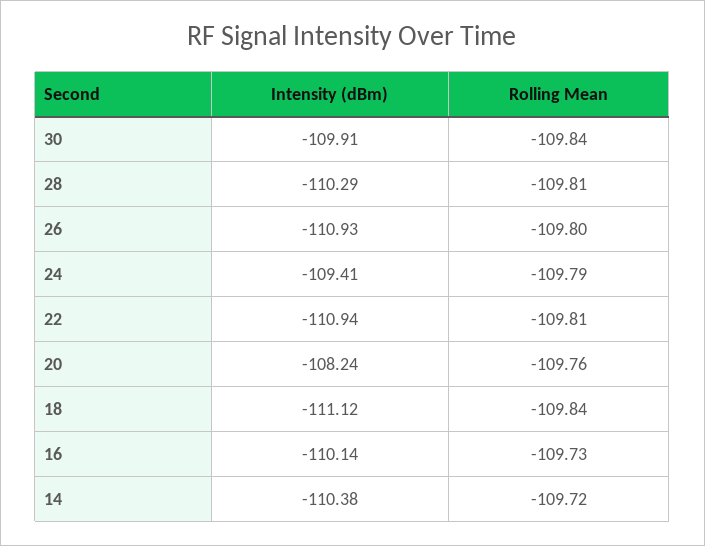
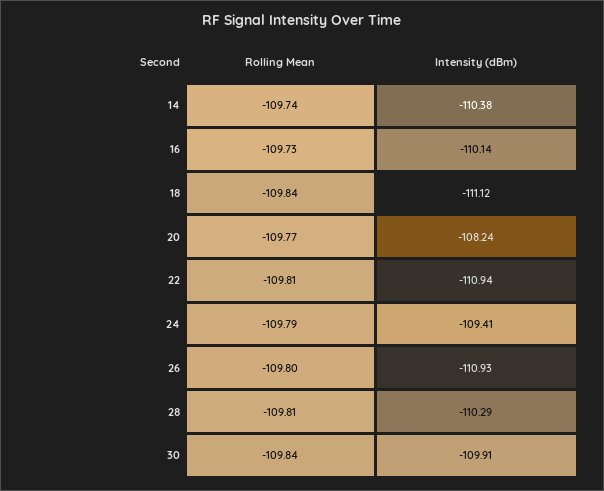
  {
    "Intensity (dBm)": {
      "30": -109.91,
      "28": -110.29,
      "26": -110.93,
      "24": -109.41,
      "22": -110.94,
      "20": -108.24,
      "18": -111.12,
      "16": -110.14,
      "14": -110.38
    },
    "Rolling Mean": {
      "30": -109.84,
      "28": -109.81,
      "26": -109.8,
      "24": -109.79,
      "22": -109.81,
-     "20": -109.76,
+     "20": -109.77,
      "18": -109.84,
      "16": -109.73,
-     "14": -109.72
+     "14": -109.74
    }
  }

